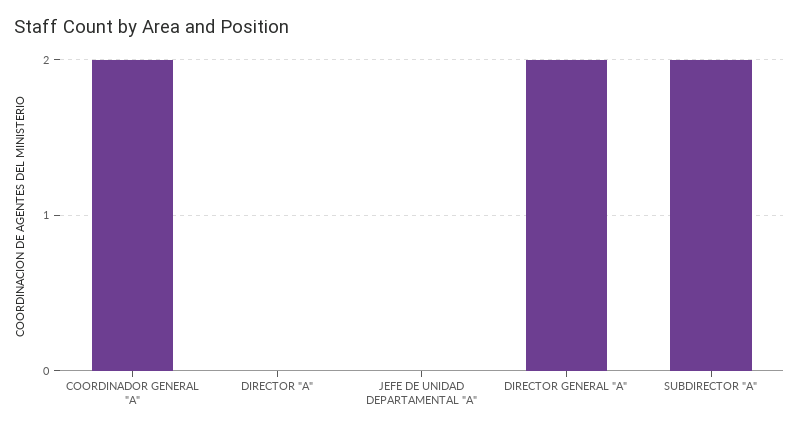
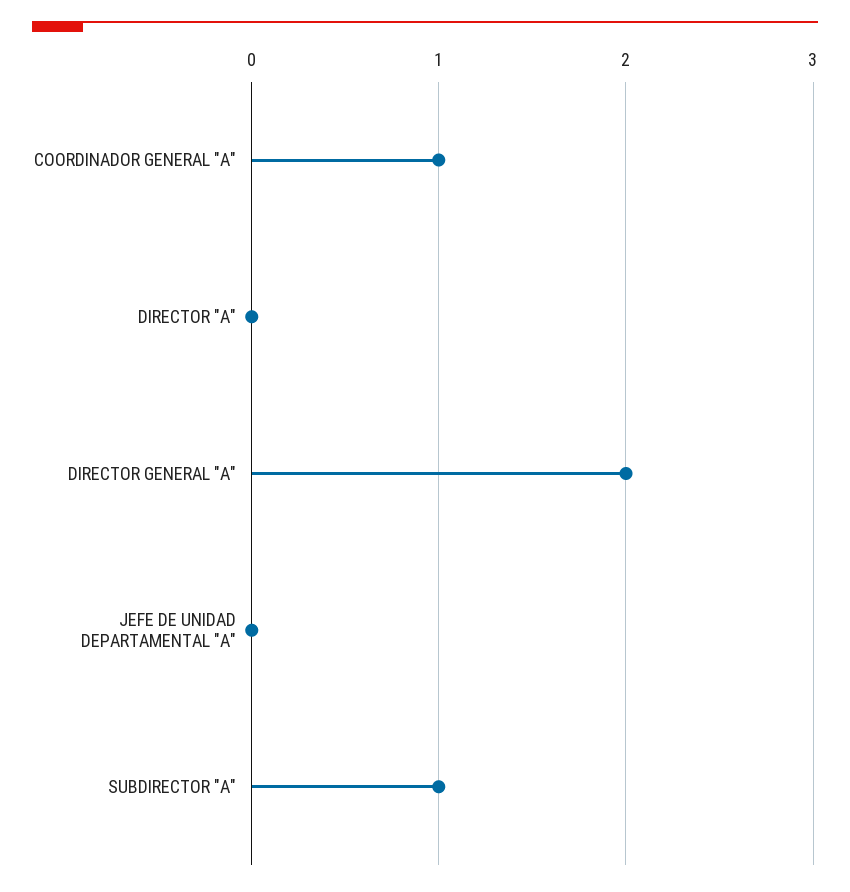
  {
-   "COORDINADOR GENERAL \"A\"": 2,
+   "COORDINADOR GENERAL \"A\"": 1,
    "DIRECTOR \"A\"": 0,
    "JEFE DE UNIDAD DEPARTAMENTAL \"A\"": 0,
    "DIRECTOR GENERAL \"A\"": 2,
-   "SUBDIRECTOR \"A\"": 2
+   "SUBDIRECTOR \"A\"": 1
  }

